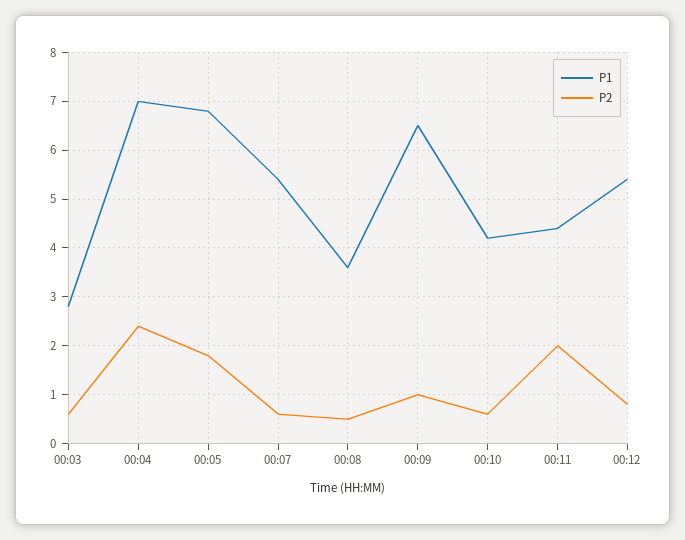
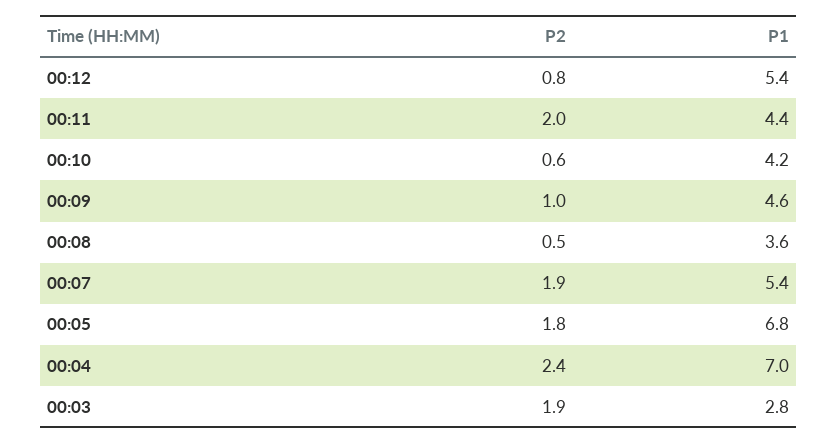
  {
    "P1": {
      "00:03": 2.8,
      "00:04": 7,
      "00:05": 6.8,
      "00:07": 5.4,
      "00:08": 3.6,
-     "00:09": 6.5,
+     "00:09": 4.6,
      "00:10": 4.2,
      "00:11": 4.4,
      "00:12": 5.4
    },
    "P2": {
-     "00:03": 0.5,
+     "00:03": 1.9,
      "00:04": 2.4,
      "00:05": 1.8,
-     "00:07": 0.5,
+     "00:07": 1.9,
      "00:08": 0.5,
      "00:09": 1,
      "00:10": 0.6,
      "00:11": 2,
      "00:12": 0.8
    }
  }

